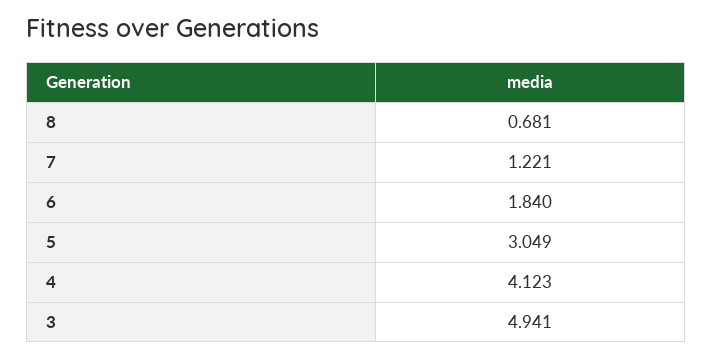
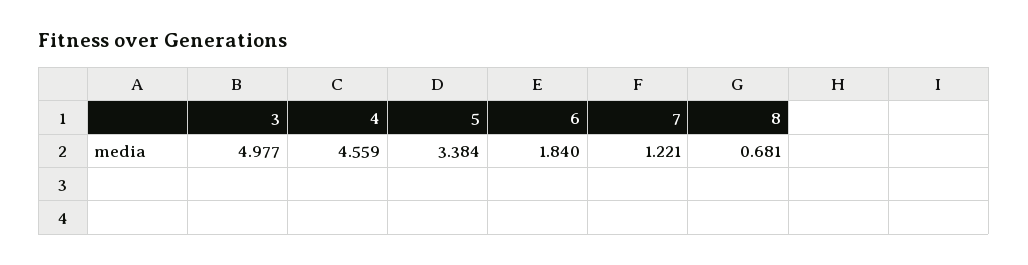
  {
    "8": 0.681,
    "7": 1.221,
    "6": 1.84,
-   "5": 3.049,
+   "5": 3.384,
-   "4": 4.123,
+   "4": 4.559,
-   "3": 4.941
+   "3": 4.977
  }

